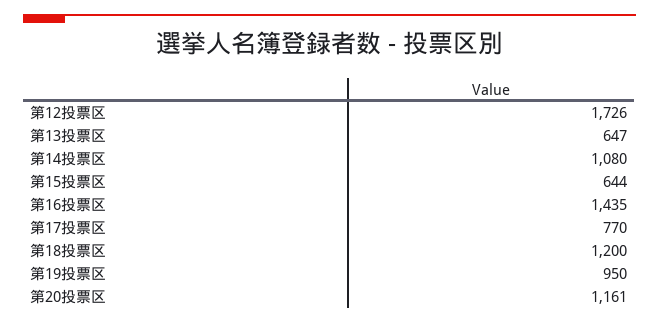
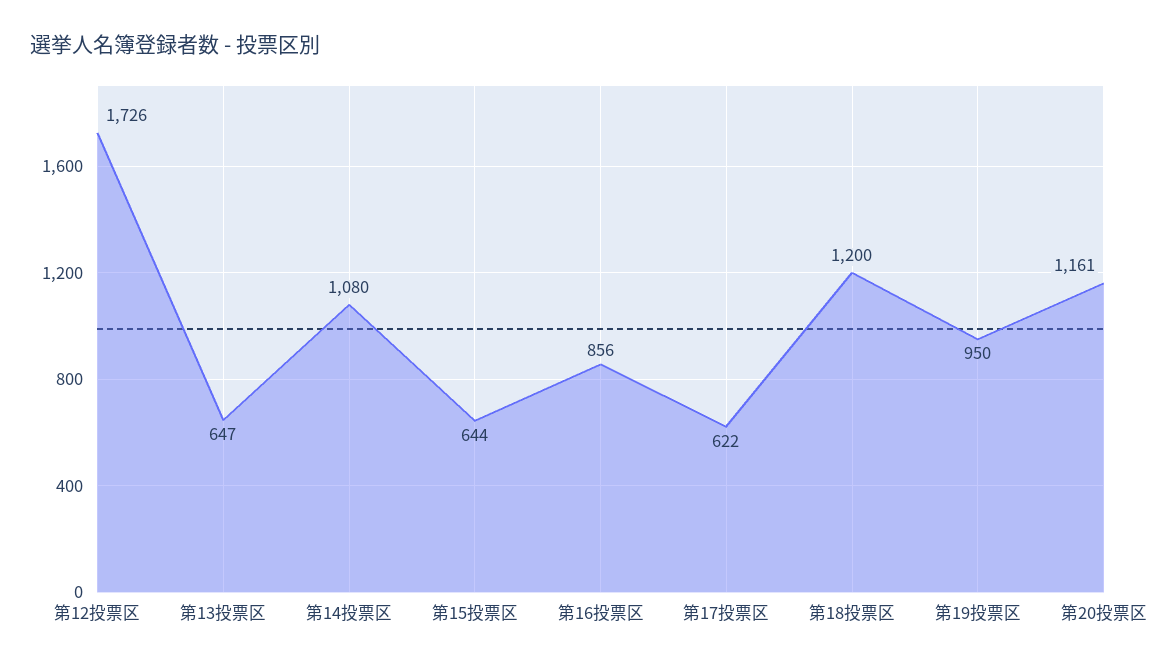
  {
    "第12投票区": 1726,
    "第13投票区": 647,
    "第14投票区": 1080,
    "第15投票区": 644,
-   "第16投票区": 1435,
+   "第16投票区": 856,
-   "第17投票区": 770,
+   "第17投票区": 622,
    "第18投票区": 1200,
    "第19投票区": 950,
    "第20投票区": 1161
  }

